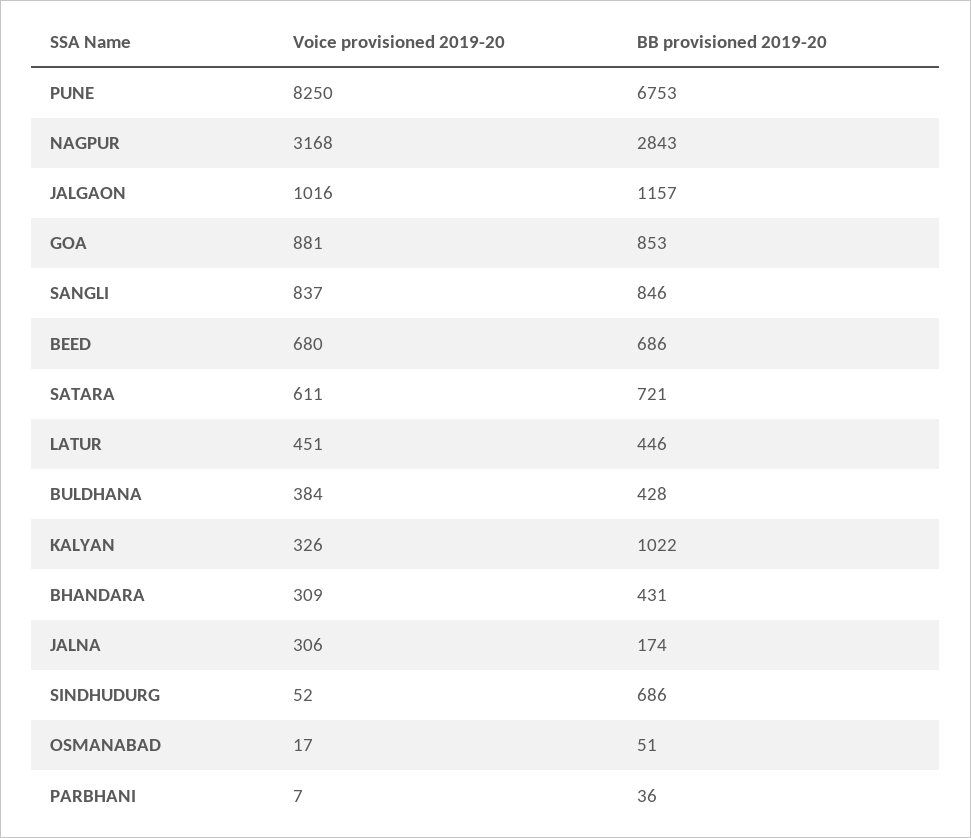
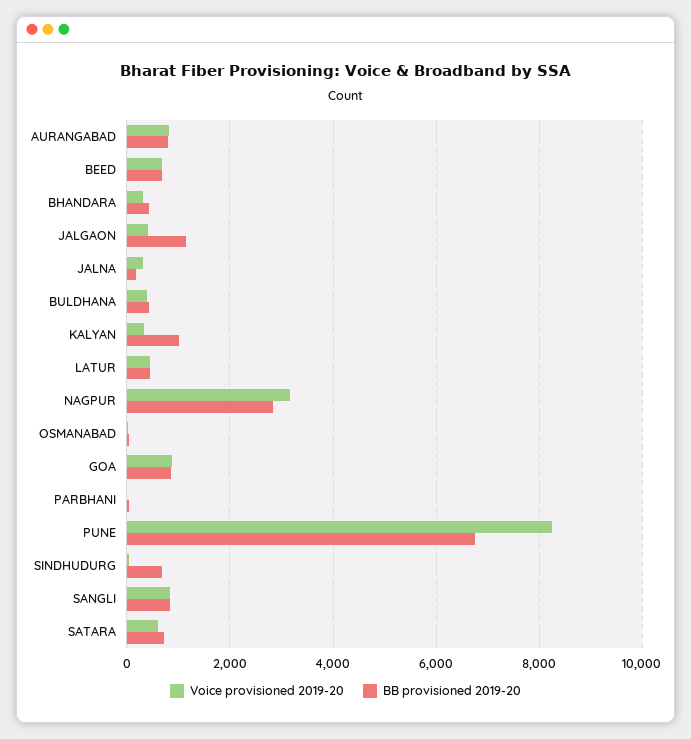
  {
    "Voice provisioned 2019-20": {
      "PUNE": 8250,
      "NAGPUR": 3168,
-     "JALGAON": 1016,
+     "JALGAON": 400,
      "GOA": 881,
      "SANGLI": 837,
      "BEED": 680,
      "SATARA": 611,
      "LATUR": 451,
      "BULDHANA": 384,
      "KALYAN": 326,
      "BHANDARA": 309,
      "JALNA": 306,
      "SINDHUDURG": 52,
      "OSMANABAD": 17,
-     "PARBHANI": 7
+     "PARBHANI": 7,
+     "AURANGABAD": 800
    },
    "BB provisioned 2019-20": {
      "PUNE": 6753,
      "NAGPUR": 2843,
      "JALGAON": 1157,
      "GOA": 853,
      "SANGLI": 846,
      "BEED": 686,
      "SATARA": 721,
      "LATUR": 446,
      "BULDHANA": 428,
      "KALYAN": 1022,
      "BHANDARA": 431,
      "JALNA": 174,
      "SINDHUDURG": 686,
      "OSMANABAD": 51,
-     "PARBHANI": 36
+     "PARBHANI": 36,
+     "AURANGABAD": 800
    }
  }

